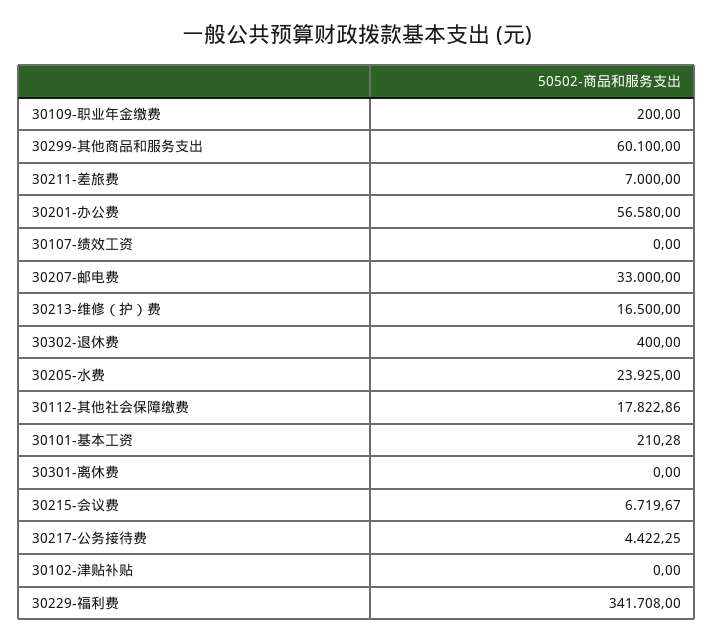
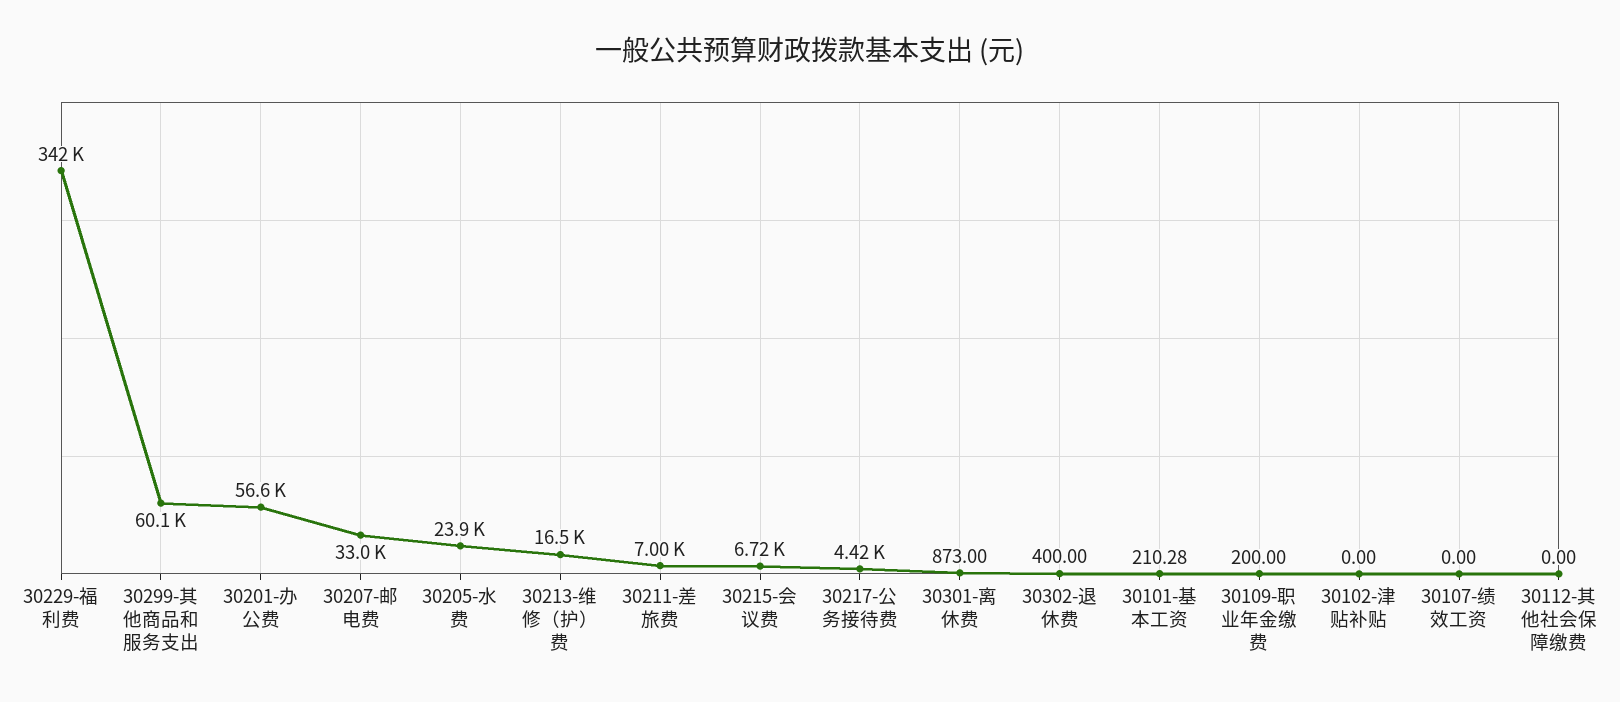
  {
    "30109-职业年金缴费": 200,
    "30299-其他商品和服务支出": 60100,
    "30211-差旅费": 7000,
    "30201-办公费": 56580,
    "30107-绩效工资": 0,
    "30207-邮电费": 33000,
    "30213-维修（护）费": 16500,
    "30302-退休费": 400,
    "30205-水费": 23925,
-   "30112-其他社会保障缴费": 17822.86,
+   "30112-其他社会保障缴费": 0,
    "30101-基本工资": 210.28,
-   "30301-离休费": 0,
+   "30301-离休费": 873,
    "30215-会议费": 6719.67,
    "30217-公务接待费": 4422.25,
    "30102-津贴补贴": 0,
    "30229-福利费": 341708
  }

